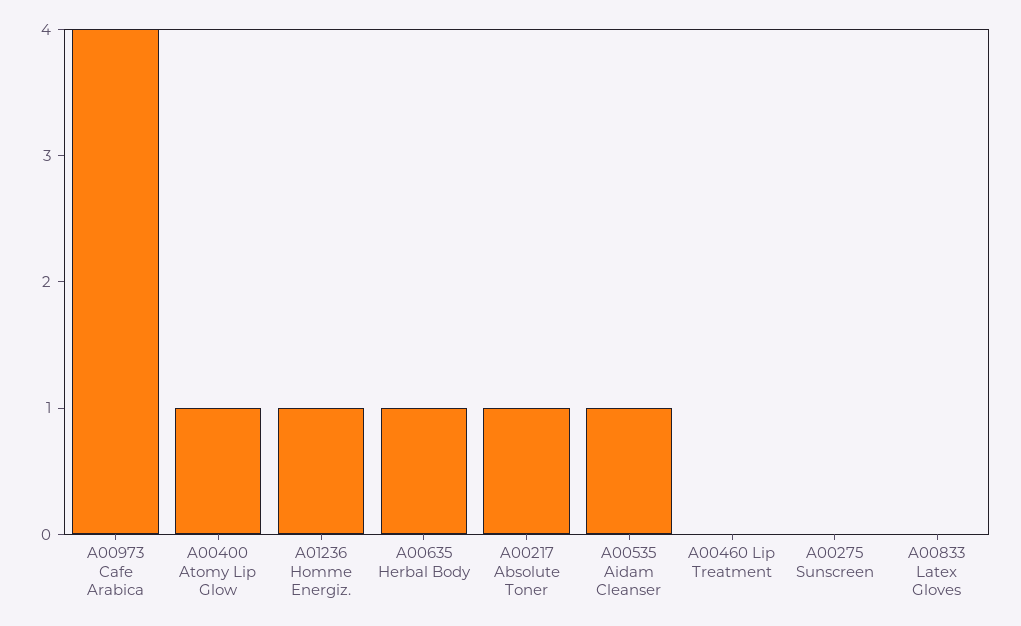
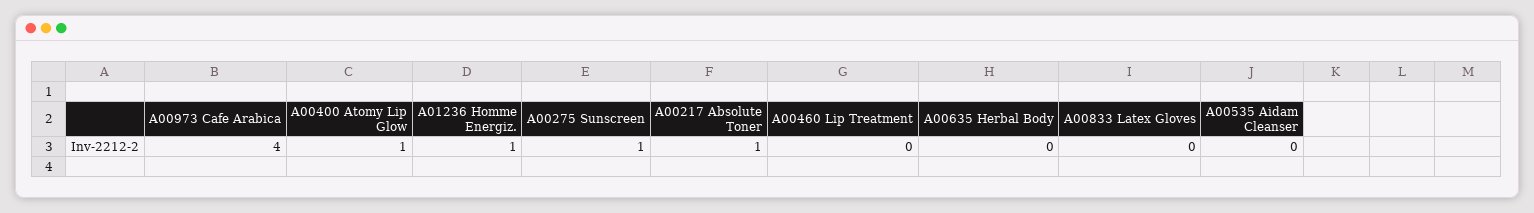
  {
    "A00973 Cafe Arabica": 4,
    "A00400 Atomy Lip Glow": 1,
    "A01236 Homme Energiz.": 1,
-   "A00635 Herbal Body": 1,
+   "A00635 Herbal Body": 0,
    "A00217 Absolute Toner": 1,
-   "A00535 Aidam Cleanser": 1,
+   "A00535 Aidam Cleanser": 0,
    "A00460 Lip Treatment": 0,
-   "A00275 Sunscreen": 0,
+   "A00275 Sunscreen": 1,
    "A00833 Latex Gloves": 0
  }

